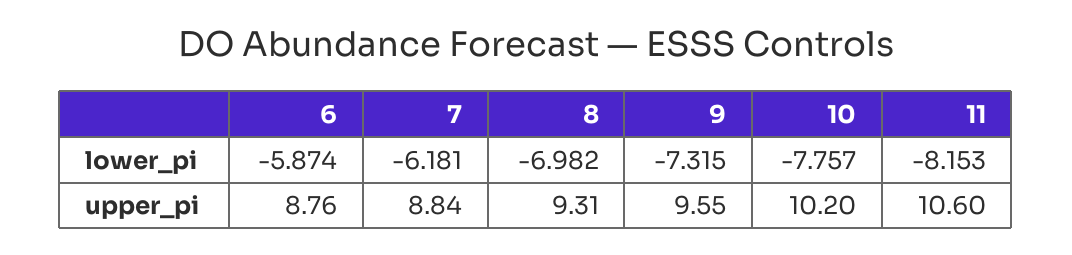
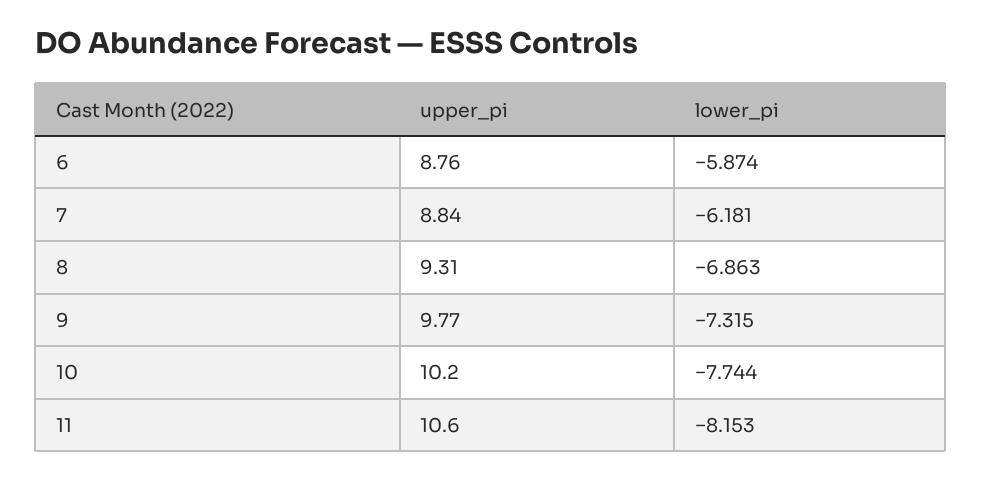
  {
    "6": {
      "lower_pi": -5.874,
      "upper_pi": 8.76
    },
    "7": {
      "lower_pi": -6.181,
      "upper_pi": 8.84
    },
    "8": {
-     "lower_pi": -6.982,
+     "lower_pi": -6.863,
      "upper_pi": 9.31
    },
    "9": {
      "lower_pi": -7.315,
-     "upper_pi": 9.55
+     "upper_pi": 9.77
    },
    "10": {
-     "lower_pi": -7.757,
+     "lower_pi": -7.744,
      "upper_pi": 10.2
    },
    "11": {
      "lower_pi": -8.153,
      "upper_pi": 10.6
    }
  }

